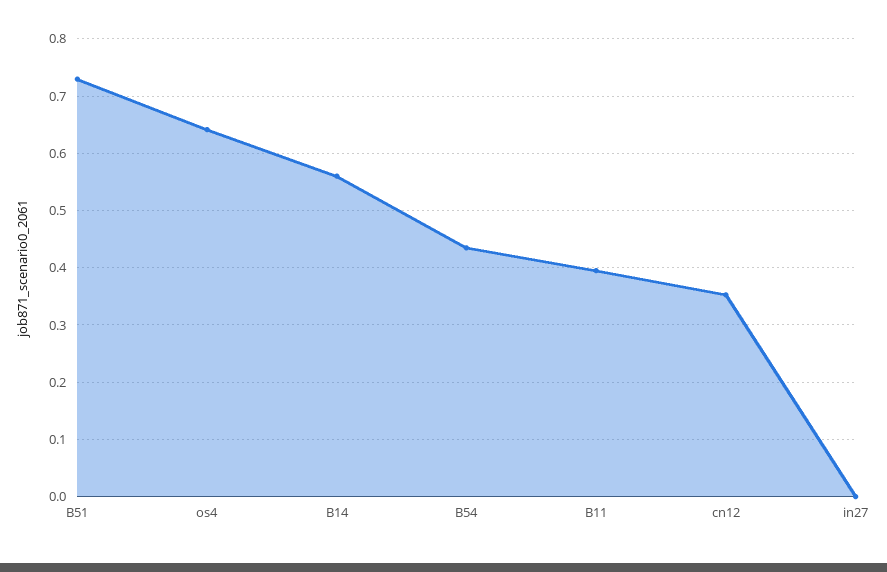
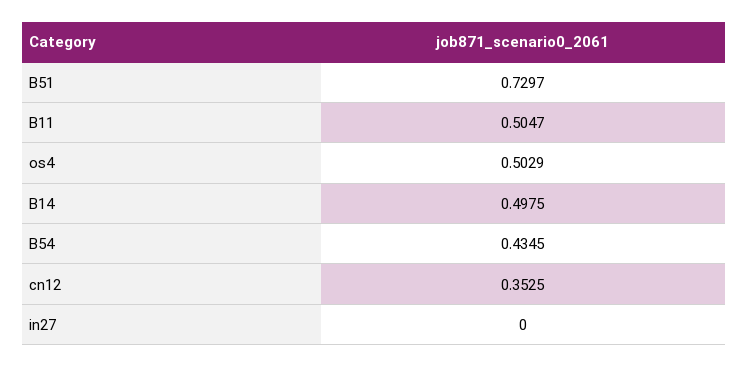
  {
    "B51": 0.7297,
-   "os4": 0.64,
+   "os4": 0.5029,
-   "B14": 0.56,
+   "B14": 0.4975,
    "B54": 0.4345,
-   "B11": 0.4,
+   "B11": 0.5047,
    "cn12": 0.3525,
    "in27": 0
  }

